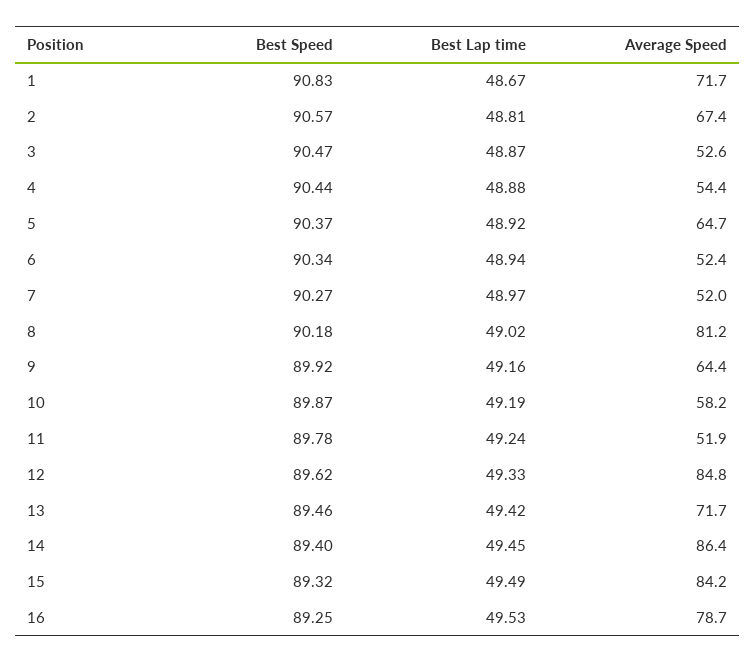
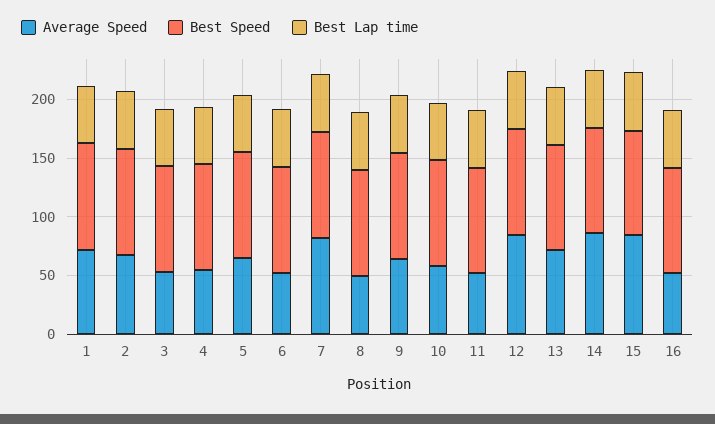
  {
    "Best Speed": {
      "1": 90.83,
      "2": 90.57,
      "3": 90.47,
      "4": 90.44,
      "5": 90.37,
      "6": 90.34,
      "7": 90.27,
      "8": 90.18,
      "9": 89.92,
      "10": 89.87,
      "11": 89.78,
      "12": 89.62,
      "13": 89.46,
      "14": 89.4,
      "15": 89.32,
      "16": 89.25
    },
    "Best Lap time": {
      "1": 48.67,
      "2": 48.81,
      "3": 48.87,
      "4": 48.88,
      "5": 48.92,
      "6": 48.94,
      "7": 48.97,
      "8": 49.02,
      "9": 49.16,
      "10": 49.19,
      "11": 49.24,
      "12": 49.33,
      "13": 49.42,
      "14": 49.45,
      "15": 49.49,
      "16": 49.53
    },
    "Average Speed": {
      "1": 71.7,
      "2": 67.4,
      "3": 52.6,
      "4": 54.4,
      "5": 64.7,
      "6": 52.4,
-     "7": 52,
+     "7": 80,
-     "8": 81.2,
+     "8": 50,
      "9": 64.4,
      "10": 58.2,
      "11": 51.9,
      "12": 84.8,
      "13": 71.7,
      "14": 86.4,
      "15": 84.2,
-     "16": 78.7
+     "16": 50
    }
  }

